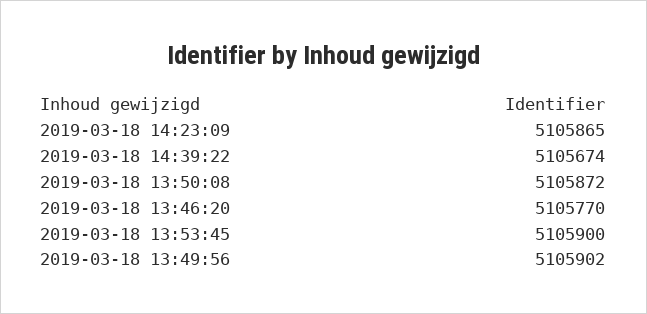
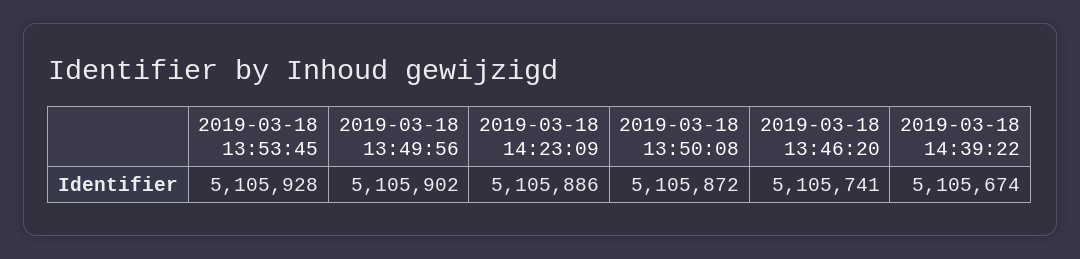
  {
-   "2019-03-18 14:23:09": 5105865,
+   "2019-03-18 14:23:09": 5105886,
    "2019-03-18 14:39:22": 5105674,
    "2019-03-18 13:50:08": 5105872,
-   "2019-03-18 13:46:20": 5105770,
+   "2019-03-18 13:46:20": 5105741,
-   "2019-03-18 13:53:45": 5105900,
+   "2019-03-18 13:53:45": 5105928,
    "2019-03-18 13:49:56": 5105902
  }

